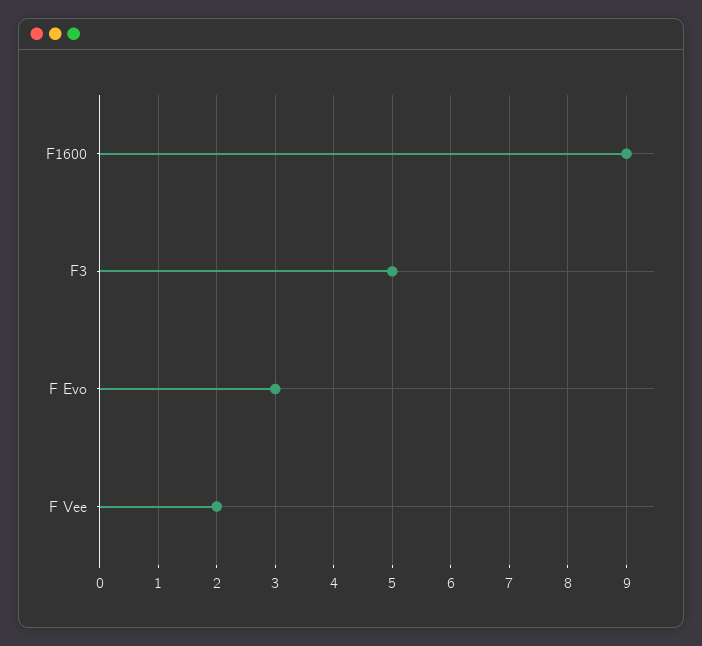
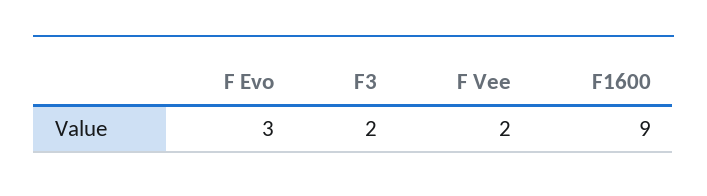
  {
    "F1600": 9,
-   "F3": 5,
+   "F3": 2,
    "F Evo": 3,
    "F Vee": 2
  }

